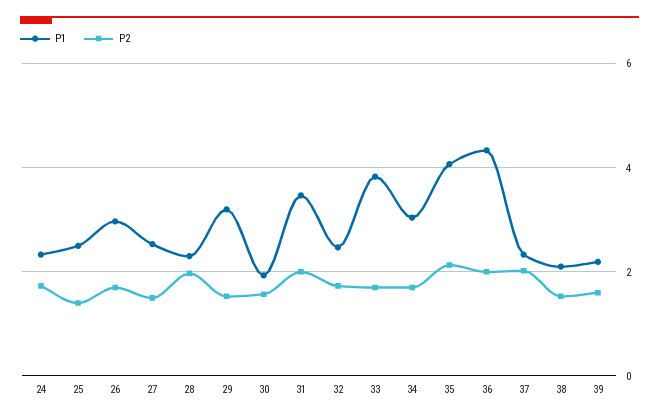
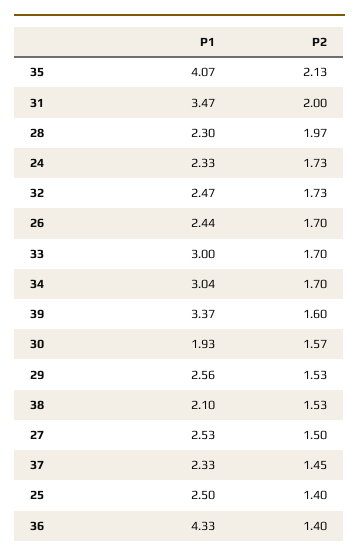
  {
    "P1": {
      "24": 2.33,
      "25": 2.5,
-     "26": 3,
+     "26": 2.44,
      "27": 2.53,
      "28": 2.3,
-     "29": 3.2,
+     "29": 2.56,
      "30": 1.93,
      "31": 3.47,
      "32": 2.47,
-     "33": 3.8,
+     "33": 3,
      "34": 3.04,
      "35": 4.07,
      "36": 4.33,
      "37": 2.33,
      "38": 2.1,
-     "39": 2.2
+     "39": 3.37
    },
    "P2": {
      "24": 1.73,
      "25": 1.4,
      "26": 1.7,
      "27": 1.5,
      "28": 1.97,
      "29": 1.53,
      "30": 1.57,
      "31": 2,
      "32": 1.73,
      "33": 1.7,
      "34": 1.7,
      "35": 2.13,
-     "36": 2,
+     "36": 1.4,
-     "37": 2,
+     "37": 1.45,
      "38": 1.53,
      "39": 1.6
    }
  }

